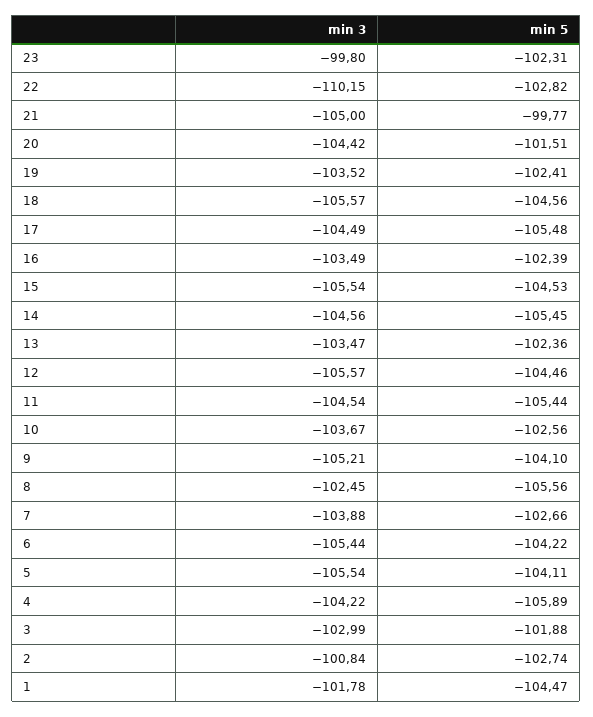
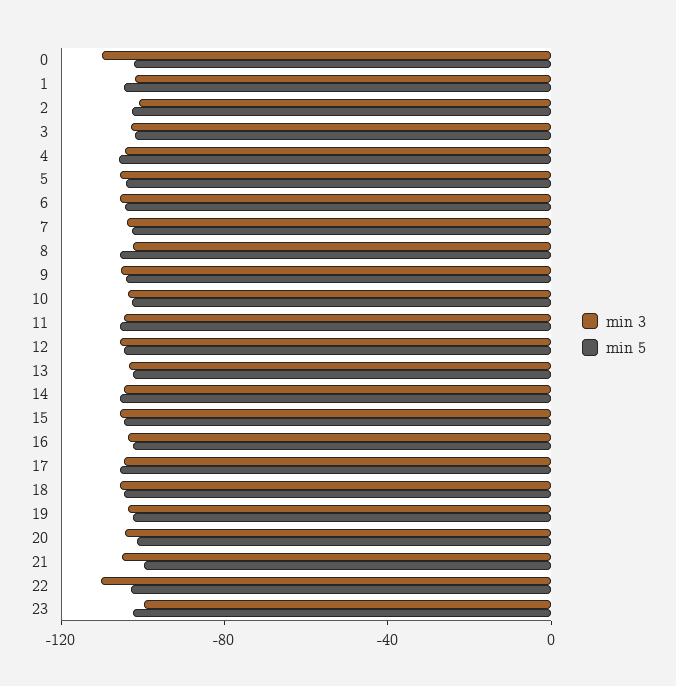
  {
    "min 3": {
      "23": -99.8,
      "22": -110.15,
      "21": -105,
      "20": -104.42,
      "19": -103.52,
      "18": -105.57,
      "17": -104.49,
      "16": -103.49,
      "15": -105.54,
      "14": -104.56,
      "13": -103.47,
      "12": -105.57,
      "11": -104.54,
      "10": -103.67,
      "9": -105.21,
      "8": -102.45,
      "7": -103.88,
      "6": -105.44,
      "5": -105.54,
      "4": -104.22,
      "3": -102.99,
      "2": -100.84,
-     "1": -101.78
+     "1": -101.78,
+     "0": -110
    },
    "min 5": {
      "23": -102.31,
      "22": -102.82,
      "21": -99.77,
      "20": -101.51,
      "19": -102.41,
      "18": -104.56,
      "17": -105.48,
      "16": -102.39,
      "15": -104.53,
      "14": -105.45,
      "13": -102.36,
      "12": -104.46,
      "11": -105.44,
      "10": -102.56,
      "9": -104.1,
      "8": -105.56,
      "7": -102.66,
      "6": -104.22,
      "5": -104.11,
      "4": -105.89,
      "3": -101.88,
      "2": -102.74,
-     "1": -104.47
+     "1": -104.47,
+     "0": -100
    }
  }

